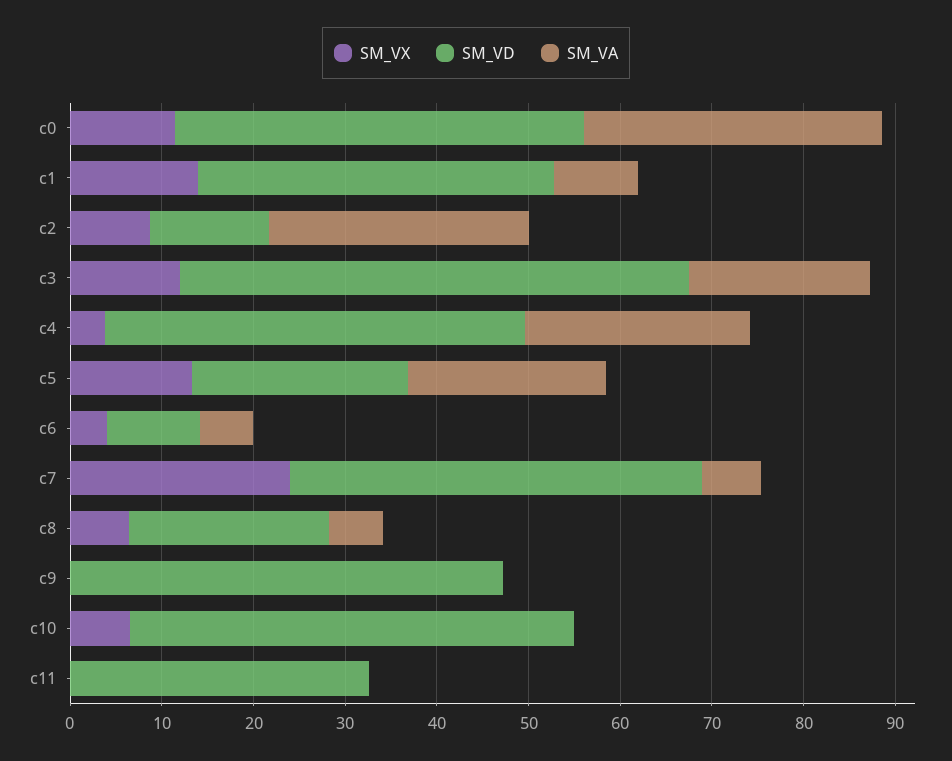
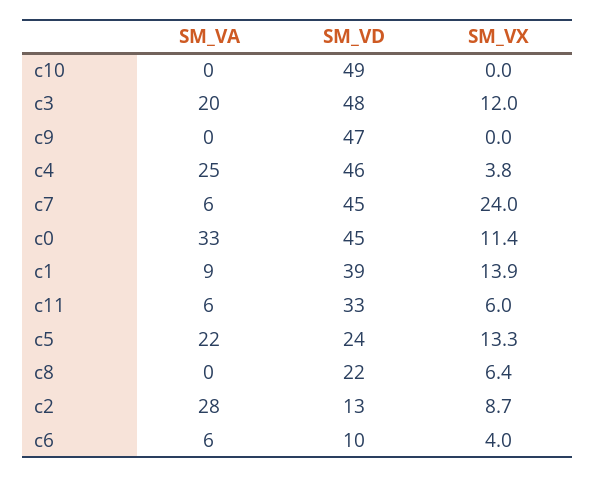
  {
    "SM_VX": {
      "c0": 11.4,
      "c1": 13.9,
      "c2": 8.7,
      "c3": 12,
      "c4": 3.8,
      "c5": 13.3,
      "c6": 4,
      "c7": 24,
      "c8": 6.4,
      "c9": 0,
-     "c10": 6,
+     "c10": 0,
-     "c11": 0
+     "c11": 6
    },
    "SM_VD": {
      "c0": 45,
      "c1": 39,
      "c2": 13,
-     "c3": 56,
+     "c3": 48,
      "c4": 46,
      "c5": 24,
      "c6": 10,
      "c7": 45,
      "c8": 22,
      "c9": 47,
      "c10": 49,
      "c11": 33
    },
    "SM_VA": {
      "c0": 33,
      "c1": 9,
      "c2": 28,
      "c3": 20,
      "c4": 25,
      "c5": 22,
      "c6": 6,
      "c7": 6,
-     "c8": 6,
+     "c8": 0,
      "c9": 0,
      "c10": 0,
-     "c11": 0
+     "c11": 6
    }
  }

